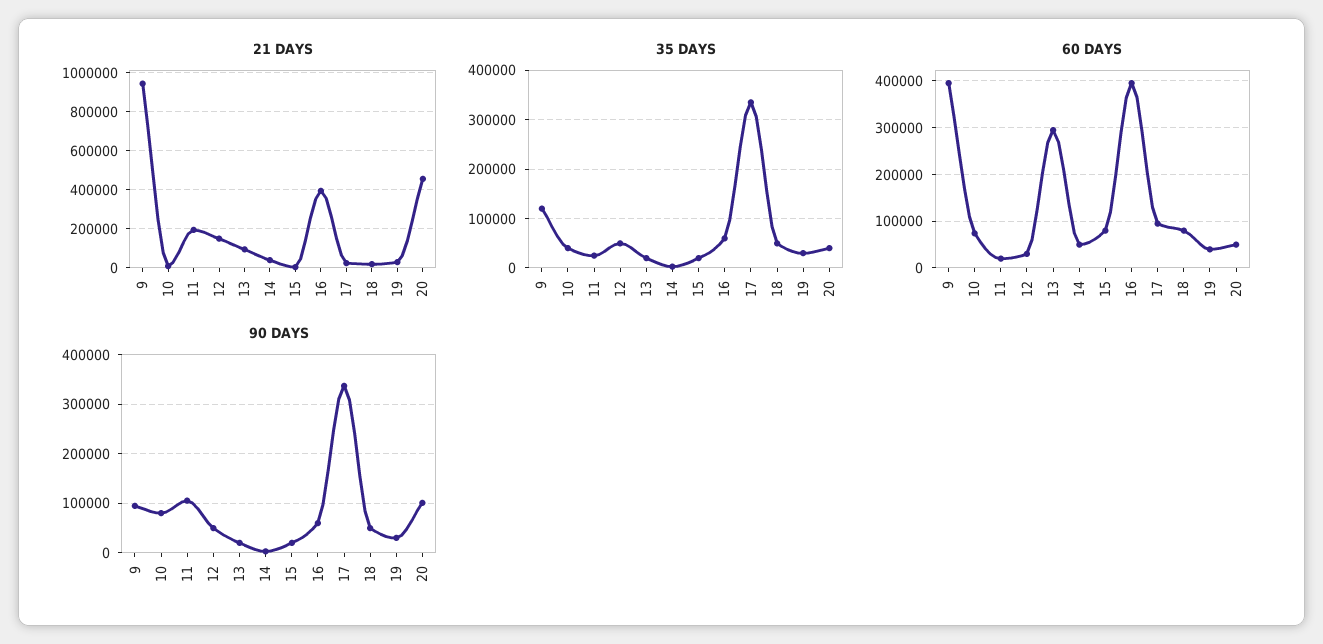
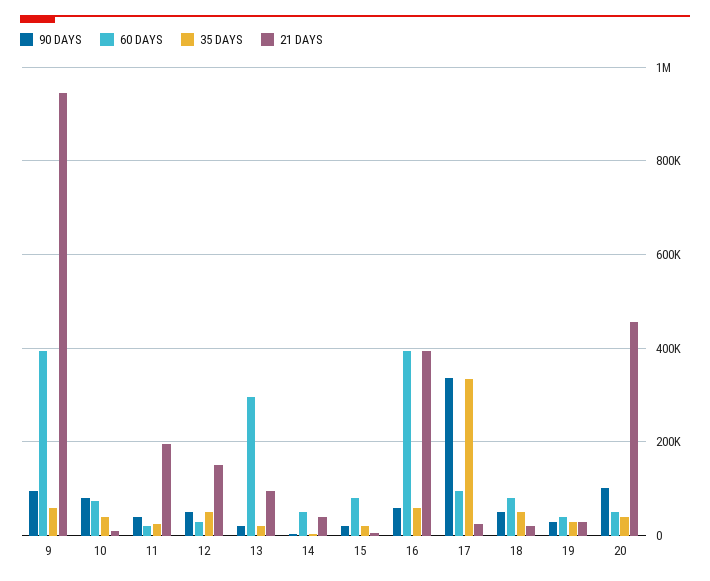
  {
    "21 DAYS": {
      "9": 940000,
      "10": 0,
      "11": 200000,
      "12": 140000,
      "13": 100000,
      "14": 40000,
      "15": 0,
      "16": 400000,
      "17": 20000,
      "18": 20000,
      "19": 20000,
      "20": 460000
    },
    "35 DAYS": {
-     "9": 120000,
+     "9": 60000,
      "10": 40000,
      "11": 20000,
      "12": 40000,
      "13": 20000,
      "14": 0,
      "15": 20000,
      "16": 60000,
      "17": 340000,
      "18": 40000,
      "19": 20000,
      "20": 40000
    },
    "60 DAYS": {
      "9": 400000,
      "10": 80000,
      "11": 20000,
      "12": 20000,
      "13": 300000,
      "14": 40000,
      "15": 80000,
      "16": 400000,
      "17": 100000,
      "18": 80000,
      "19": 40000,
      "20": 40000
    },
    "90 DAYS": {
      "9": 100000,
      "10": 80000,
-     "11": 100000,
+     "11": 40000,
      "12": 40000,
      "13": 20000,
      "14": 0,
      "15": 20000,
      "16": 60000,
      "17": 340000,
      "18": 40000,
      "19": 20000,
      "20": 100000
    }
  }

